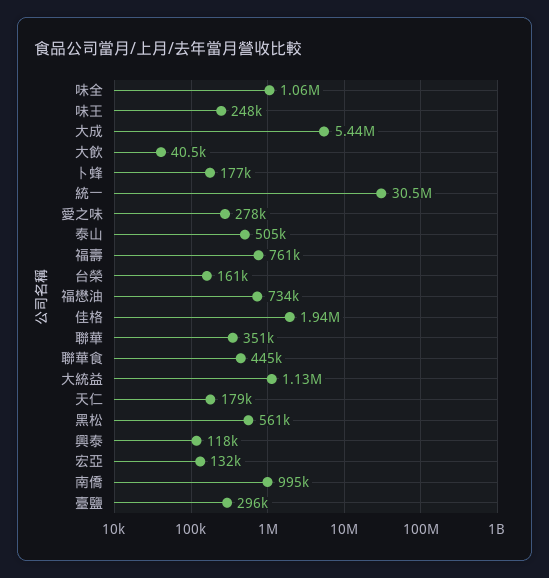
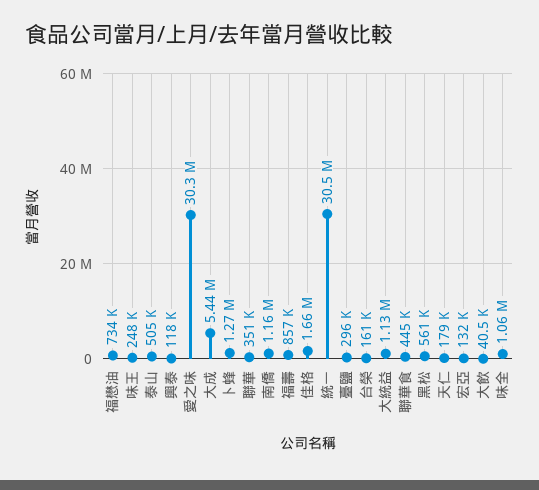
  {
    "味全": 1060000,
    "味王": 248000,
    "大成": 5440000,
    "大飲": 40500,
-   "卜蜂": 177000,
+   "卜蜂": 1270000,
    "統一": 30500000,
-   "愛之味": 278000,
+   "愛之味": 30300000,
    "泰山": 505000,
-   "福壽": 761000,
+   "福壽": 857000,
    "台榮": 161000,
    "福懋油": 734000,
-   "佳格": 1940000,
+   "佳格": 1660000,
    "聯華": 351000,
    "聯華食": 445000,
    "大統益": 1130000,
    "天仁": 179000,
    "黑松": 561000,
    "興泰": 118000,
    "宏亞": 132000,
-   "南僑": 995000,
+   "南僑": 1160000,
    "臺鹽": 296000
  }

